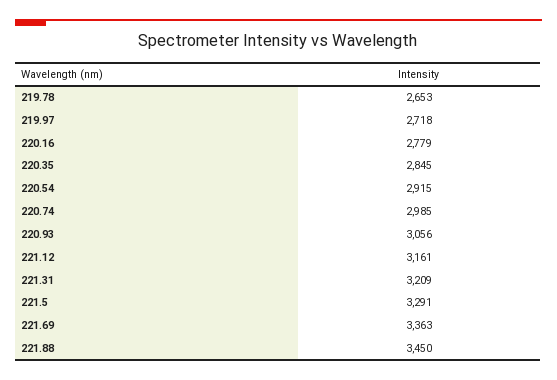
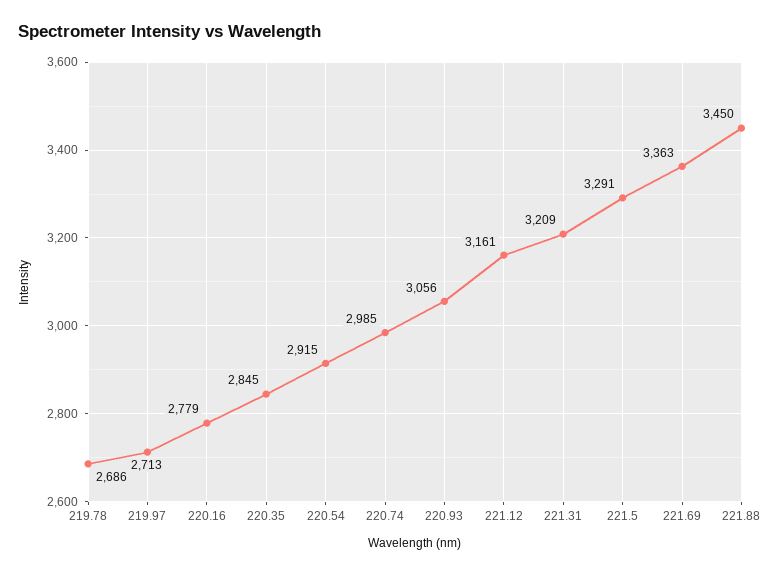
  {
-   "219.78": 2653,
+   "219.78": 2686,
-   "219.97": 2718,
+   "219.97": 2713,
    "220.16": 2779,
    "220.35": 2845,
    "220.54": 2915,
    "220.74": 2985,
    "220.93": 3056,
    "221.12": 3161,
    "221.31": 3209,
    "221.5": 3291,
    "221.69": 3363,
    "221.88": 3450
  }

